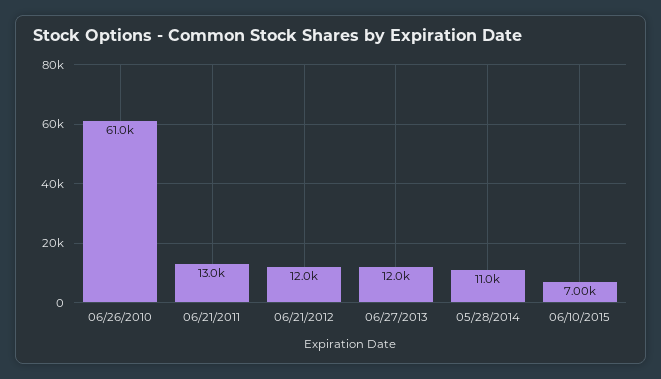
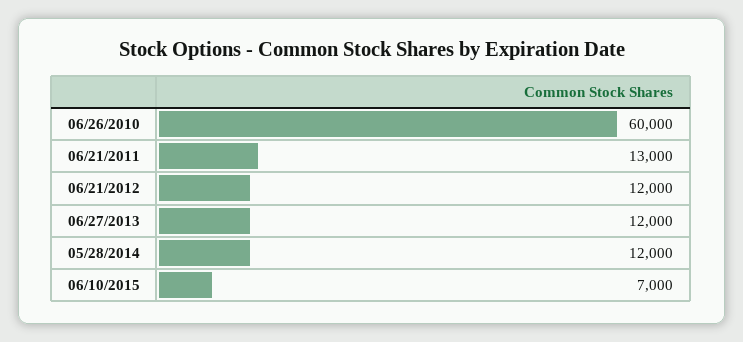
  {
-   "06/26/2010": 61000,
+   "06/26/2010": 60000,
    "06/21/2011": 13000,
    "06/21/2012": 12000,
    "06/27/2013": 12000,
-   "05/28/2014": 11000,
+   "05/28/2014": 12000,
    "06/10/2015": 7000
  }

